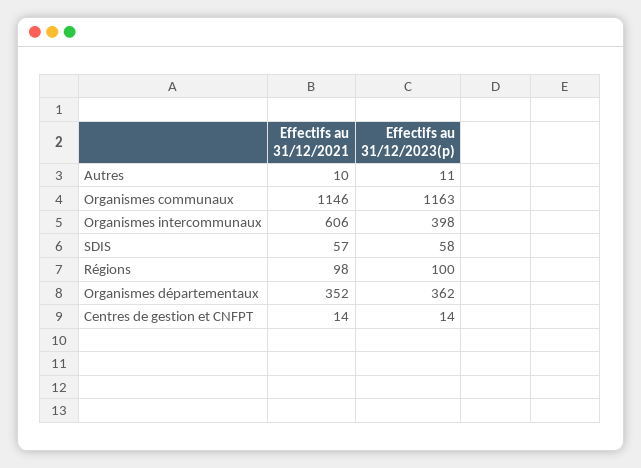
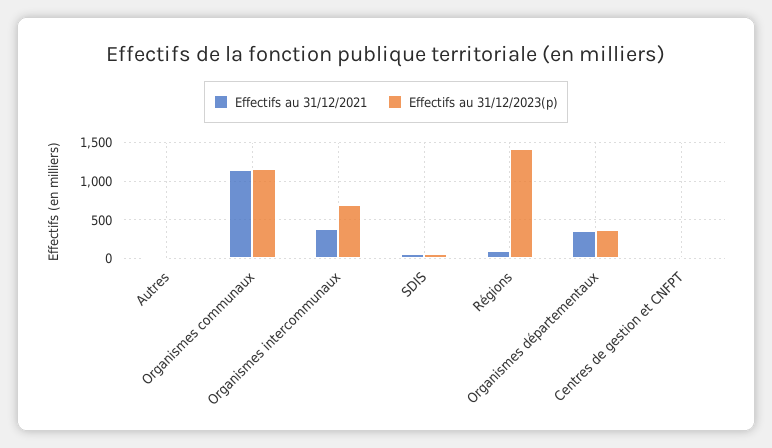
  {
    "Effectifs au 31/12/2021": {
      "Autres": 10,
      "Organismes communaux": 1146,
-     "Organismes intercommunaux": 606,
+     "Organismes intercommunaux": 400,
      "SDIS": 57,
      "Régions": 98,
      "Organismes départementaux": 352,
      "Centres de gestion et CNFPT": 14
    },
    "Effectifs au 31/12/2023(p)": {
      "Autres": 11,
      "Organismes communaux": 1163,
-     "Organismes intercommunaux": 398,
+     "Organismes intercommunaux": 700,
      "SDIS": 58,
-     "Régions": 100,
+     "Régions": 1400,
      "Organismes départementaux": 362,
      "Centres de gestion et CNFPT": 14
    }
  }

